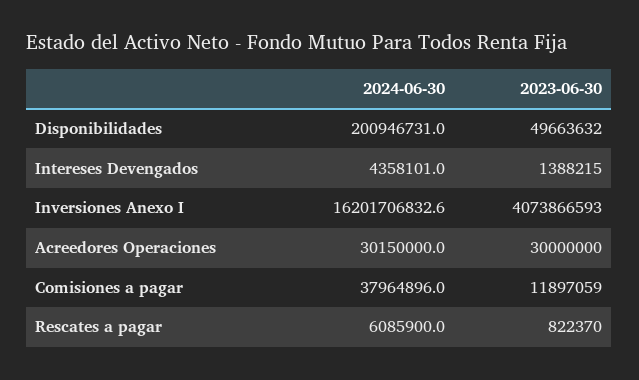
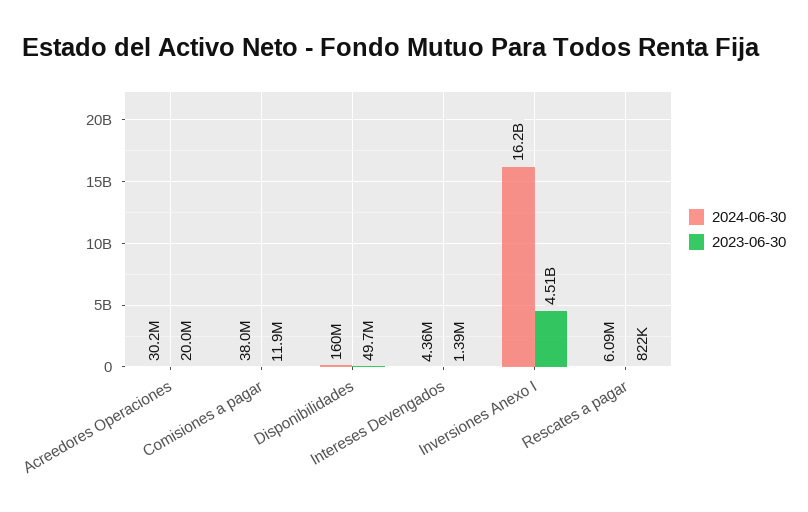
  {
    "2024-06-30": {
-     "Disponibilidades": 200946731,
+     "Disponibilidades": 160000000,
      "Intereses Devengados": 4358101,
      "Inversiones Anexo I": 16201706832.6,
      "Acreedores Operaciones": 30150000,
      "Comisiones a pagar": 37964896,
      "Rescates a pagar": 6085900
    },
    "2023-06-30": {
      "Disponibilidades": 49663632,
      "Intereses Devengados": 1388215,
-     "Inversiones Anexo I": 4073866593,
+     "Inversiones Anexo I": 4510000000,
-     "Acreedores Operaciones": 30000000,
+     "Acreedores Operaciones": 20000000,
      "Comisiones a pagar": 11897059,
      "Rescates a pagar": 822370
    }
  }

